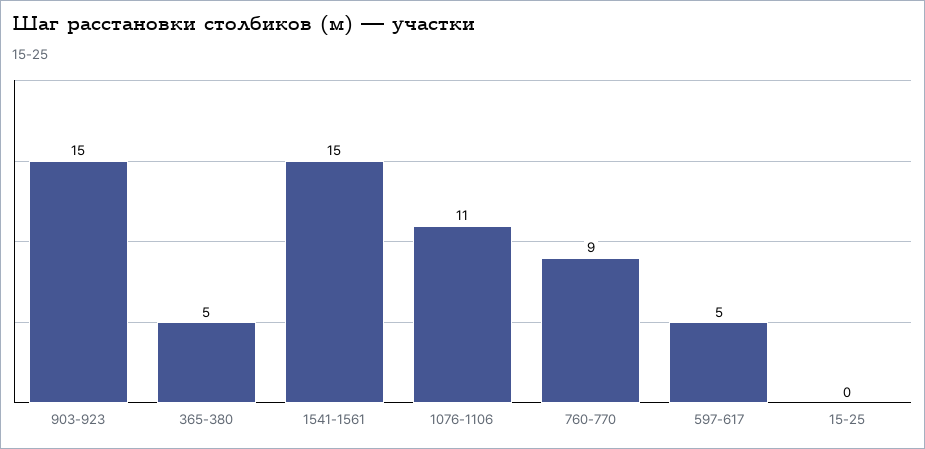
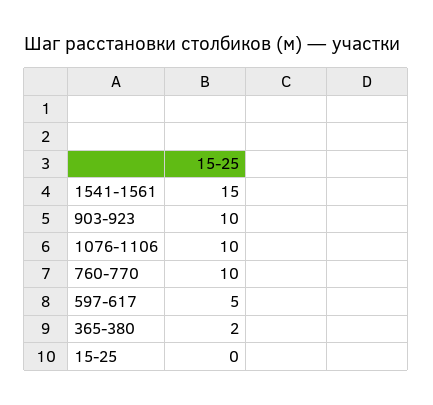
  {
-   "903-923": 15,
+   "903-923": 10,
-   "365-380": 5,
+   "365-380": 2,
    "1541-1561": 15,
-   "1076-1106": 11,
+   "1076-1106": 10,
-   "760-770": 9,
+   "760-770": 10,
    "597-617": 5,
    "15-25": 0
  }

